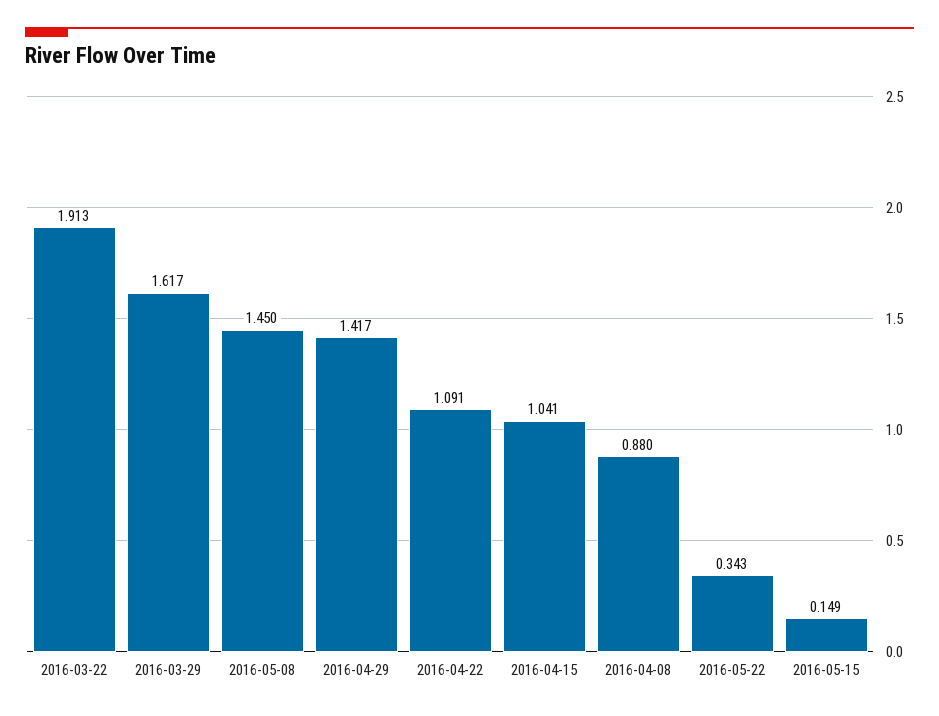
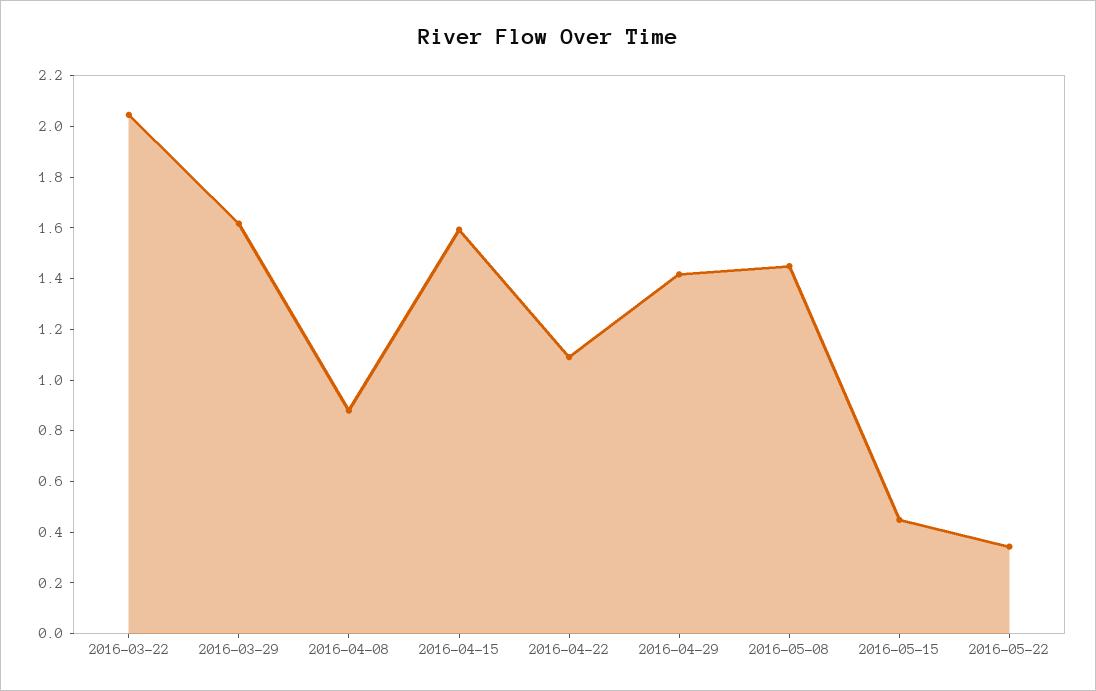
  {
-   "2016-03-22": 1.913,
+   "2016-03-22": 2.05,
    "2016-03-29": 1.617,
    "2016-05-08": 1.45,
    "2016-04-29": 1.417,
    "2016-04-22": 1.091,
-   "2016-04-15": 1.041,
+   "2016-04-15": 1.6,
    "2016-04-08": 0.88,
    "2016-05-22": 0.343,
-   "2016-05-15": 0.149
+   "2016-05-15": 0.45
  }

